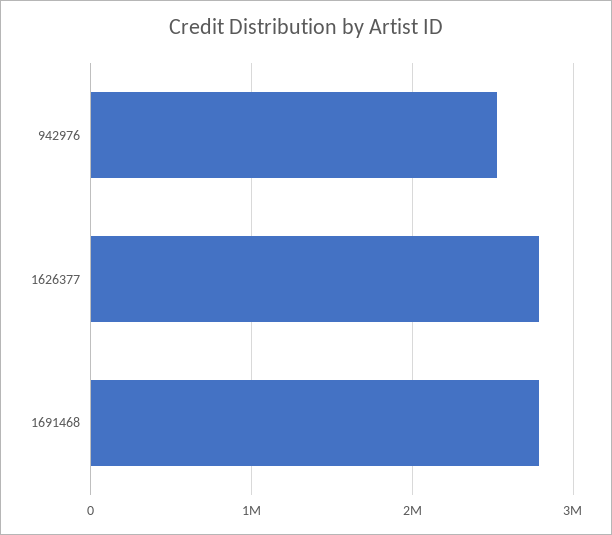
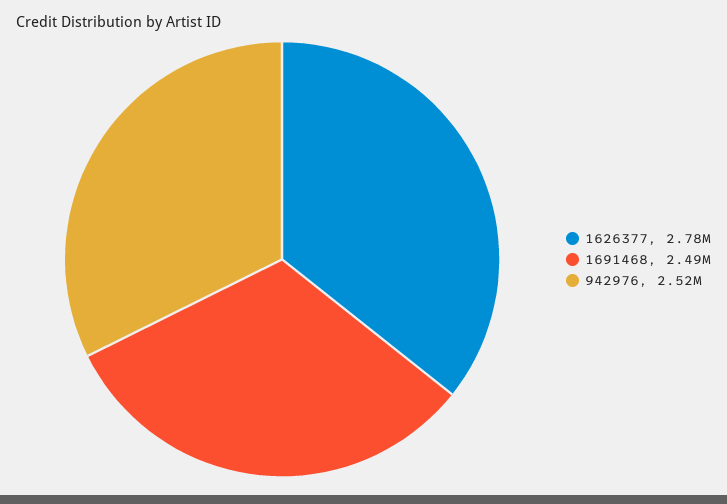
  {
    "942976": 2520000,
    "1626377": 2780000,
-   "1691468": 2800000
+   "1691468": 2490000
  }

